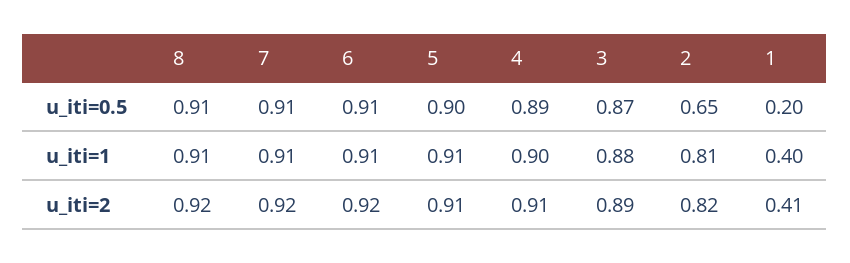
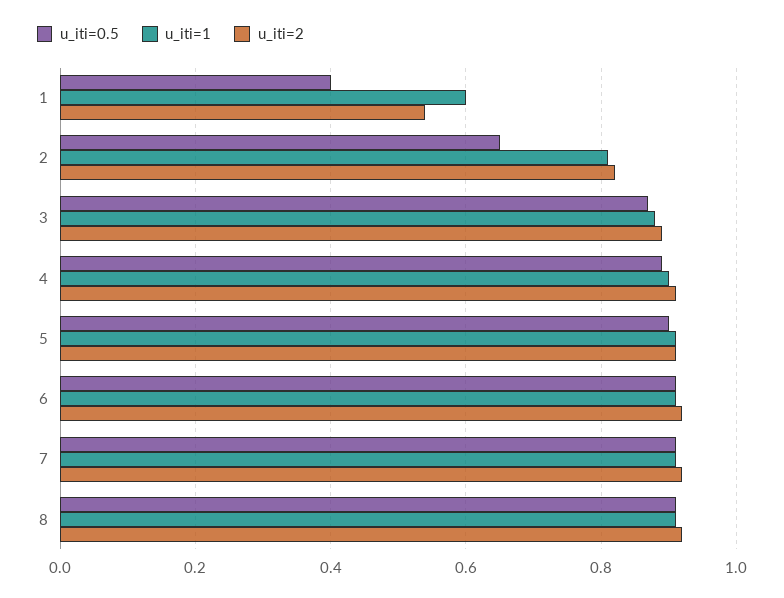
  {
    "u_iti=0.5": {
      "8": 0.91,
      "7": 0.91,
      "6": 0.91,
      "5": 0.9,
      "4": 0.89,
      "3": 0.87,
      "2": 0.65,
-     "1": 0.2
+     "1": 0.4
    },
    "u_iti=1": {
      "8": 0.91,
      "7": 0.91,
      "6": 0.91,
      "5": 0.91,
      "4": 0.9,
      "3": 0.88,
      "2": 0.81,
-     "1": 0.4
+     "1": 0.6
    },
    "u_iti=2": {
      "8": 0.92,
      "7": 0.92,
      "6": 0.92,
      "5": 0.91,
      "4": 0.91,
      "3": 0.89,
      "2": 0.82,
-     "1": 0.41
+     "1": 0.55
    }
  }

